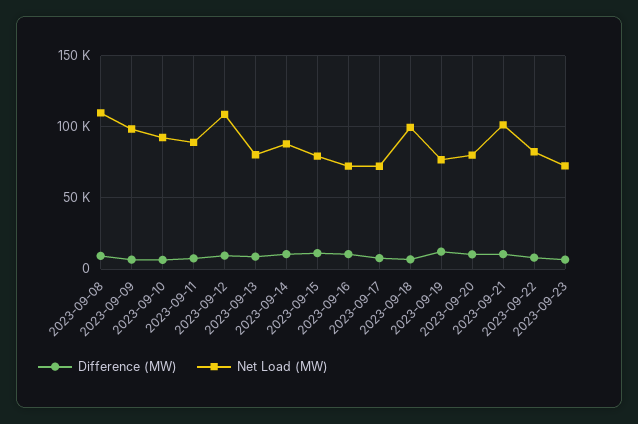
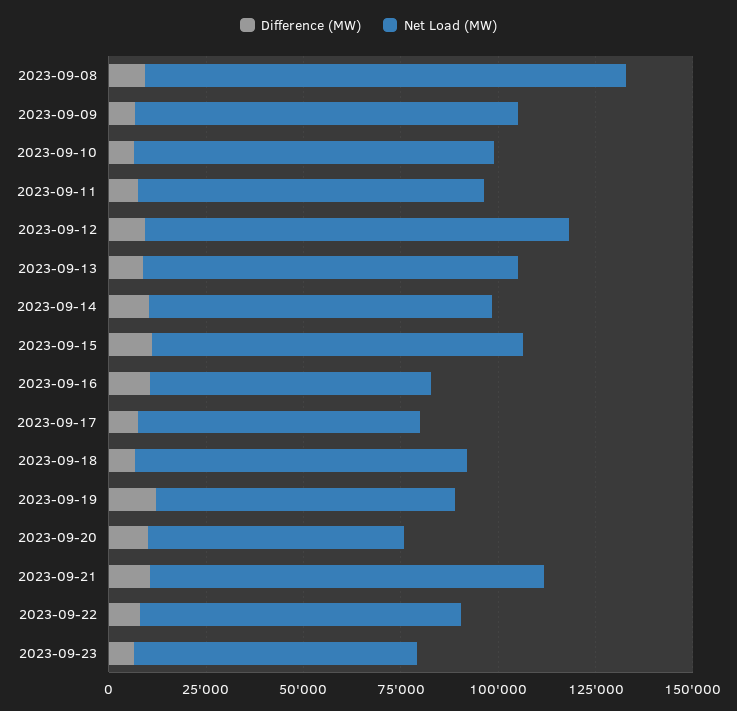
  {
    "Difference (MW)": {
      "2023-09-08": 10000,
      "2023-09-09": 5000,
      "2023-09-10": 5000,
      "2023-09-11": 5000,
      "2023-09-12": 10000,
      "2023-09-13": 10000,
      "2023-09-14": 10000,
      "2023-09-15": 10000,
      "2023-09-16": 10000,
      "2023-09-17": 10000,
      "2023-09-18": 5000,
      "2023-09-19": 10000,
      "2023-09-20": 10000,
      "2023-09-21": 10000,
      "2023-09-22": 10000,
      "2023-09-23": 5000
    },
    "Net Load (MW)": {
-     "2023-09-08": 110000,
+     "2023-09-08": 125000,
      "2023-09-09": 100000,
      "2023-09-10": 90000,
      "2023-09-11": 90000,
      "2023-09-12": 110000,
-     "2023-09-13": 80000,
+     "2023-09-13": 95000,
      "2023-09-14": 90000,
-     "2023-09-15": 80000,
+     "2023-09-15": 95000,
      "2023-09-16": 70000,
      "2023-09-17": 70000,
-     "2023-09-18": 100000,
+     "2023-09-18": 85000,
      "2023-09-19": 75000,
-     "2023-09-20": 80000,
+     "2023-09-20": 65000,
      "2023-09-21": 100000,
      "2023-09-22": 80000,
      "2023-09-23": 75000
    }
  }

